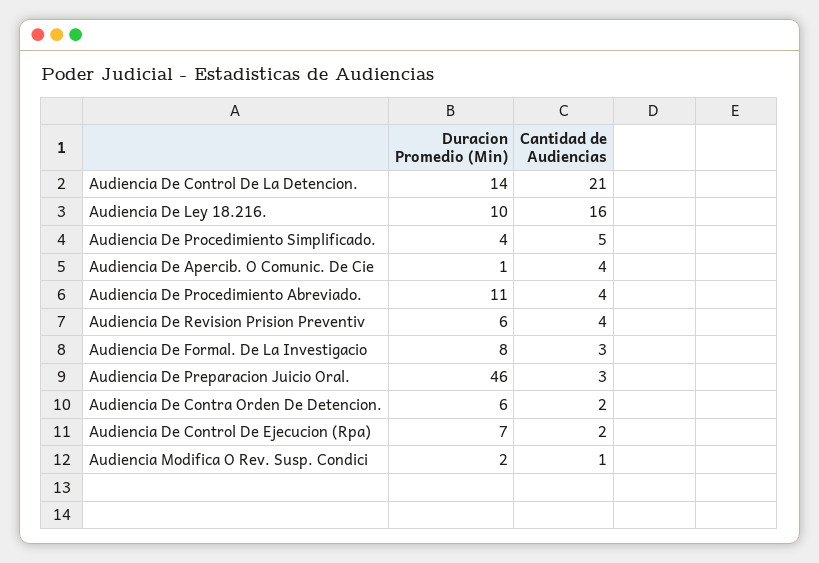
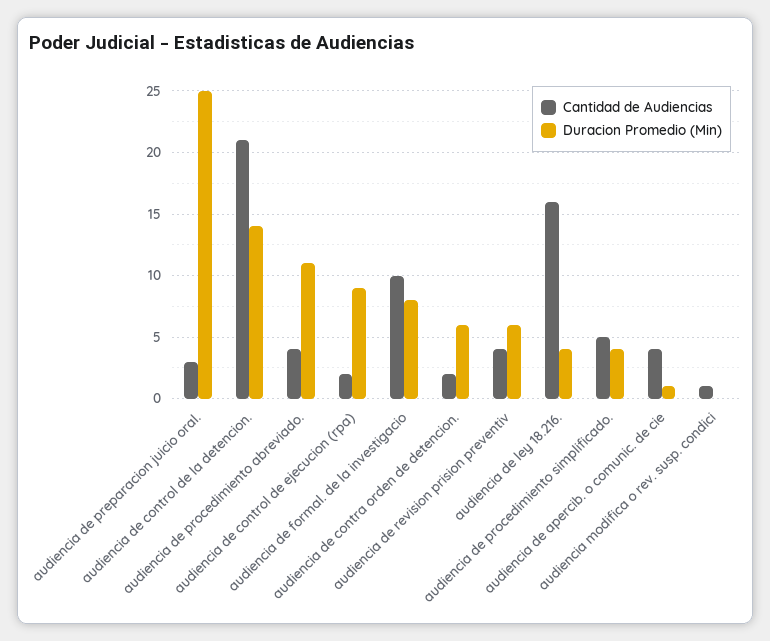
  {
    "Duracion Promedio (Min)": {
      "Audiencia De Control De La Detencion.": 14,
-     "Audiencia De Ley 18.216.": 10,
+     "Audiencia De Ley 18.216.": 4,
      "Audiencia De Procedimiento Simplificado.": 4,
      "Audiencia De Apercib. O Comunic. De Cie": 1,
      "Audiencia De Procedimiento Abreviado.": 11,
      "Audiencia De Revision Prision Preventiv": 6,
      "Audiencia De Formal. De La Investigacio": 8,
-     "Audiencia De Preparacion Juicio Oral.": 46,
+     "Audiencia De Preparacion Juicio Oral.": 25,
      "Audiencia De Contra Orden De Detencion.": 6,
-     "Audiencia De Control De Ejecucion (Rpa)": 7,
+     "Audiencia De Control De Ejecucion (Rpa)": 9,
-     "Audiencia Modifica O Rev. Susp. Condici": 2
+     "Audiencia Modifica O Rev. Susp. Condici": 0
    },
    "Cantidad de Audiencias": {
      "Audiencia De Control De La Detencion.": 21,
      "Audiencia De Ley 18.216.": 16,
      "Audiencia De Procedimiento Simplificado.": 5,
      "Audiencia De Apercib. O Comunic. De Cie": 4,
      "Audiencia De Procedimiento Abreviado.": 4,
      "Audiencia De Revision Prision Preventiv": 4,
-     "Audiencia De Formal. De La Investigacio": 3,
+     "Audiencia De Formal. De La Investigacio": 10,
      "Audiencia De Preparacion Juicio Oral.": 3,
      "Audiencia De Contra Orden De Detencion.": 2,
      "Audiencia De Control De Ejecucion (Rpa)": 2,
      "Audiencia Modifica O Rev. Susp. Condici": 1
    }
  }

